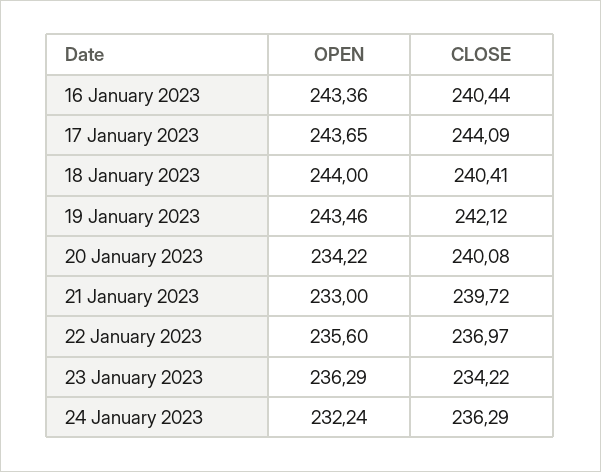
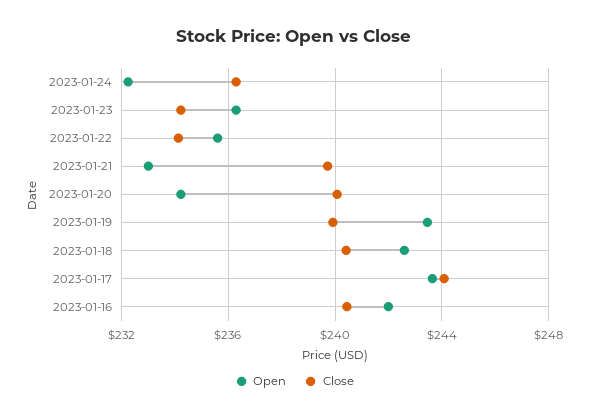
  {
    "OPEN": {
-     "16 January 2023": 243.36,
+     "16 January 2023": 242,
      "17 January 2023": 243.65,
-     "18 January 2023": 244,
+     "18 January 2023": 242.5,
      "19 January 2023": 243.46,
      "20 January 2023": 234.22,
      "21 January 2023": 233,
      "22 January 2023": 235.6,
      "23 January 2023": 236.29,
      "24 January 2023": 232.24
    },
    "CLOSE": {
      "16 January 2023": 240.44,
      "17 January 2023": 244.09,
      "18 January 2023": 240.41,
-     "19 January 2023": 242.12,
+     "19 January 2023": 240,
      "20 January 2023": 240.08,
      "21 January 2023": 239.72,
-     "22 January 2023": 236.97,
+     "22 January 2023": 234,
      "23 January 2023": 234.22,
      "24 January 2023": 236.29
    }
  }

